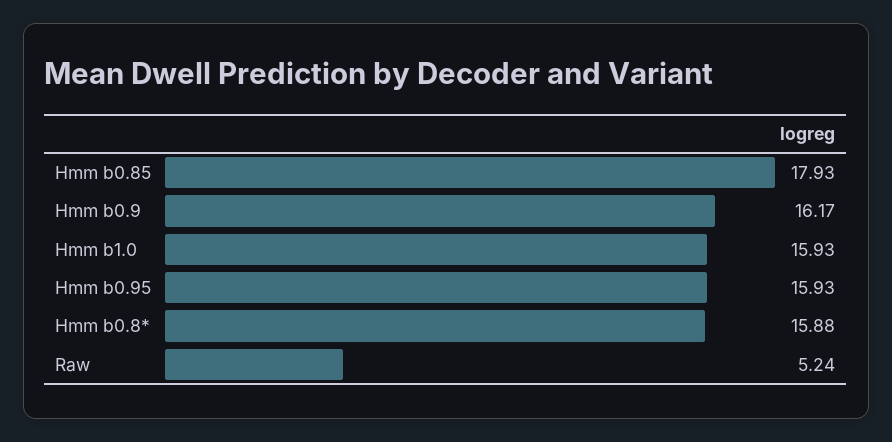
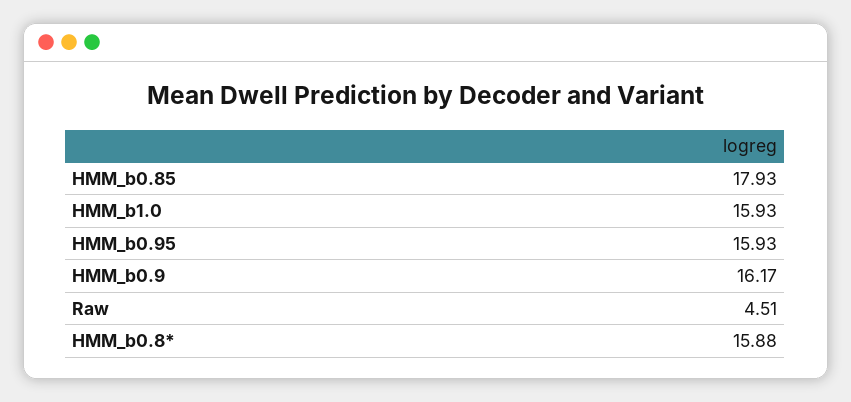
  {
    "Hmm b0.85": 17.93,
    "Hmm b0.9": 16.17,
    "Hmm b1.0": 15.93,
    "Hmm b0.95": 15.93,
    "Hmm b0.8*": 15.88,
-   "Raw": 5.24
+   "Raw": 4.51
  }

